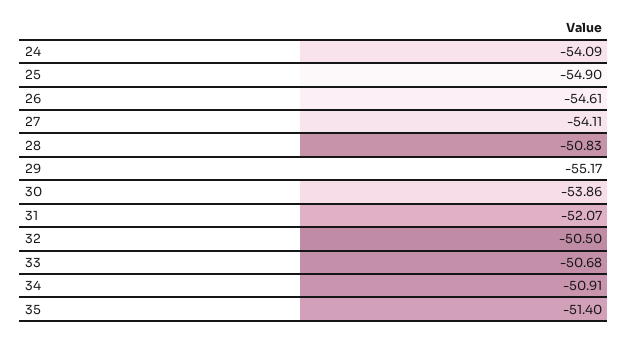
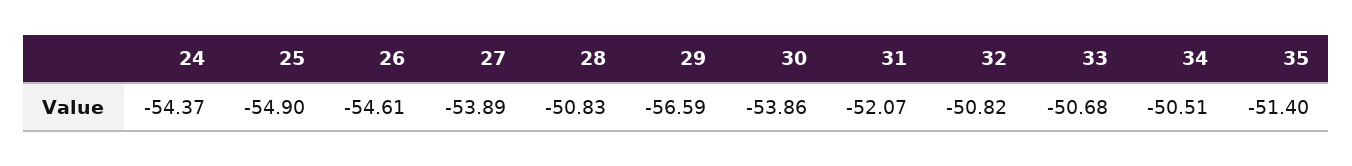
  {
-   "24": -54.09,
+   "24": -54.37,
    "25": -54.9,
    "26": -54.61,
-   "27": -54.11,
+   "27": -53.89,
    "28": -50.83,
-   "29": -55.17,
+   "29": -56.59,
    "30": -53.86,
    "31": -52.07,
-   "32": -50.5,
+   "32": -50.82,
    "33": -50.68,
-   "34": -50.91,
+   "34": -50.51,
    "35": -51.4
  }

